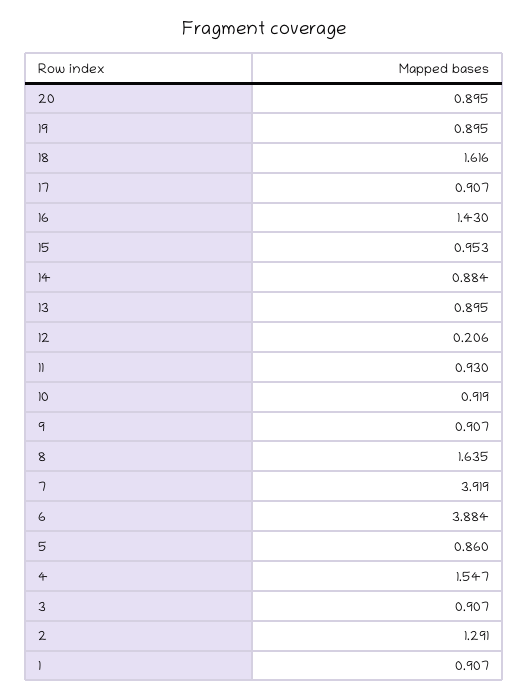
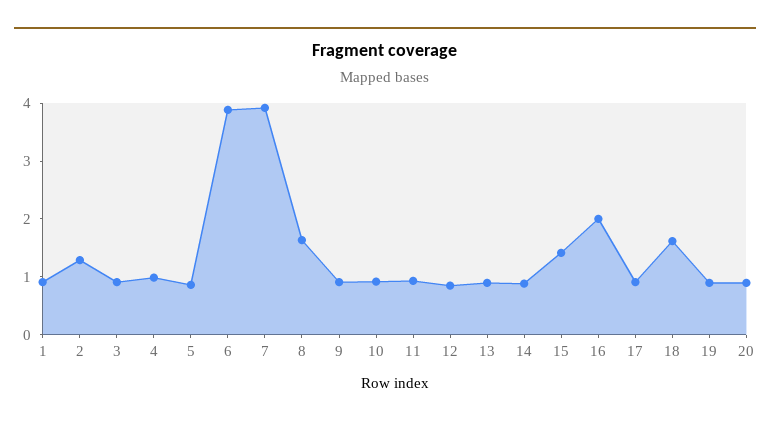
  {
    "20": 0.895,
    "19": 0.895,
    "18": 1.616,
    "17": 0.907,
-   "16": 1.43,
+   "16": 2,
-   "15": 0.953,
+   "15": 1.4,
    "14": 0.884,
    "13": 0.895,
-   "12": 0.206,
+   "12": 0.8,
    "11": 0.93,
    "10": 0.919,
    "9": 0.907,
    "8": 1.635,
    "7": 3.919,
    "6": 3.884,
    "5": 0.86,
-   "4": 1.547,
+   "4": 1,
    "3": 0.907,
    "2": 1.291,
    "1": 0.907
  }

